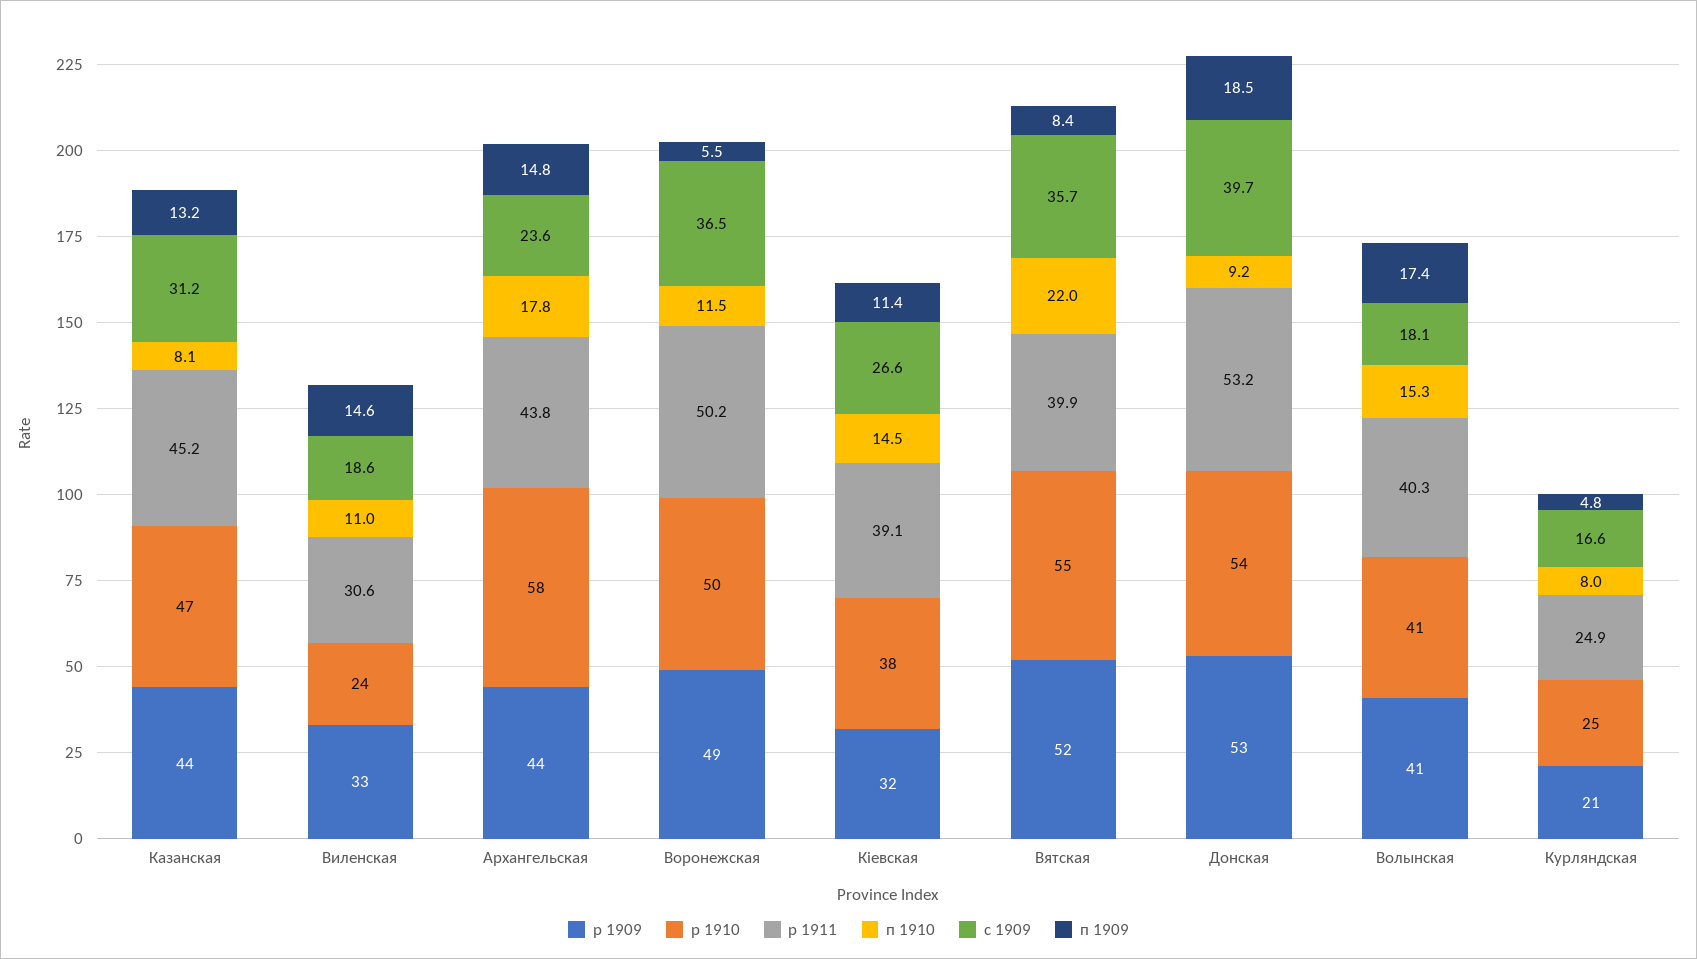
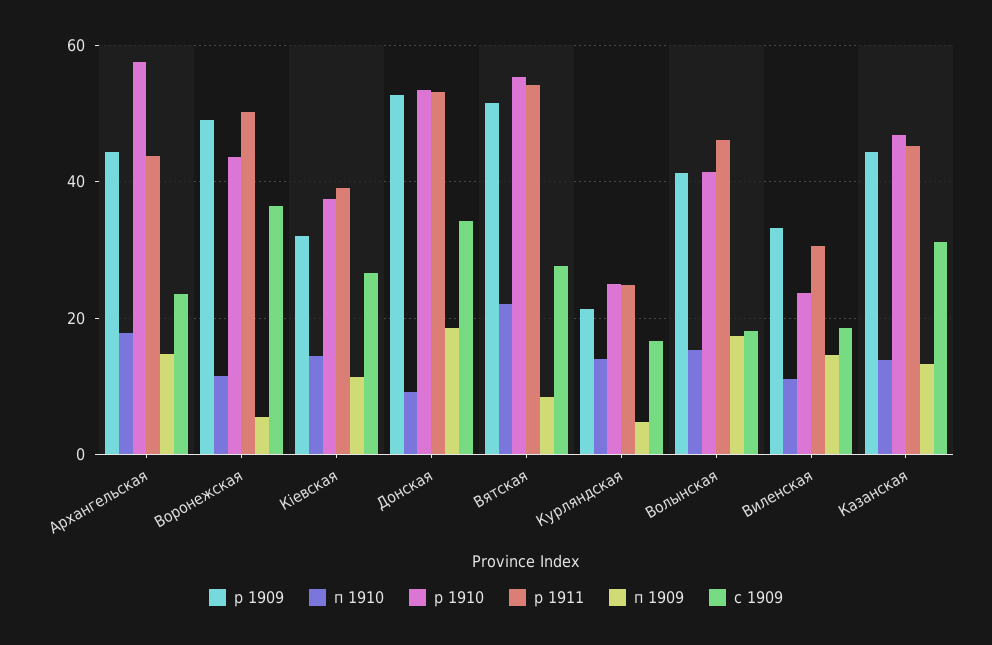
  {
    "р 1909": {
      "Казанская": 44,
      "Виленская": 33,
      "Архангельская": 44,
      "Воронежская": 49,
      "Кіевская": 32,
      "Вятская": 52,
      "Донская": 53,
      "Волынская": 41,
      "Курляндская": 21
    },
    "р 1910": {
      "Казанская": 47,
      "Виленская": 24,
      "Архангельская": 58,
-     "Воронежская": 50,
+     "Воронежская": 44,
      "Кіевская": 38,
      "Вятская": 55,
      "Донская": 54,
      "Волынская": 41,
      "Курляндская": 25
    },
    "р 1911": {
      "Казанская": 45.2,
      "Виленская": 30.6,
      "Архангельская": 43.8,
      "Воронежская": 50.2,
      "Кіевская": 39.1,
-     "Вятская": 39.9,
+     "Вятская": 54,
      "Донская": 53.2,
-     "Волынская": 40.3,
+     "Волынская": 46,
      "Курляндская": 24.9
    },
    "п 1910": {
-     "Казанская": 8.1,
+     "Казанская": 14,
      "Виленская": 11,
      "Архангельская": 17.8,
      "Воронежская": 11.5,
      "Кіевская": 14.5,
      "Вятская": 22,
      "Донская": 9.2,
      "Волынская": 15.3,
-     "Курляндская": 8
+     "Курляндская": 14
    },
    "с 1909": {
      "Казанская": 31.2,
      "Виленская": 18.6,
      "Архангельская": 23.6,
      "Воронежская": 36.5,
      "Кіевская": 26.6,
-     "Вятская": 35.7,
+     "Вятская": 28,
-     "Донская": 39.7,
+     "Донская": 34,
      "Волынская": 18.1,
      "Курляндская": 16.6
    },
    "п 1909": {
      "Казанская": 13.2,
      "Виленская": 14.6,
      "Архангельская": 14.8,
      "Воронежская": 5.5,
      "Кіевская": 11.4,
      "Вятская": 8.4,
      "Донская": 18.5,
      "Волынская": 17.4,
      "Курляндская": 4.8
    }
  }

